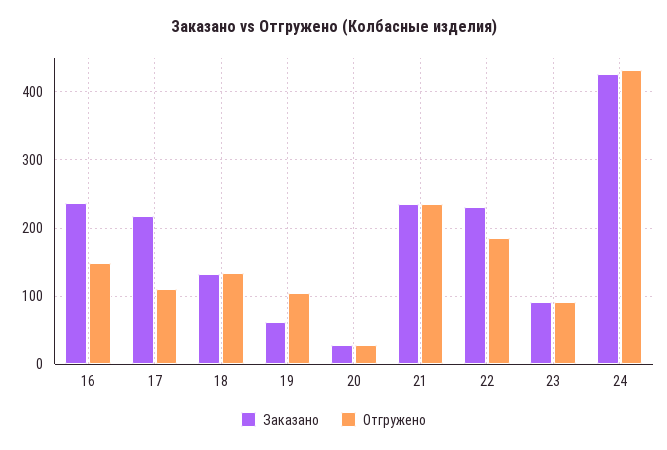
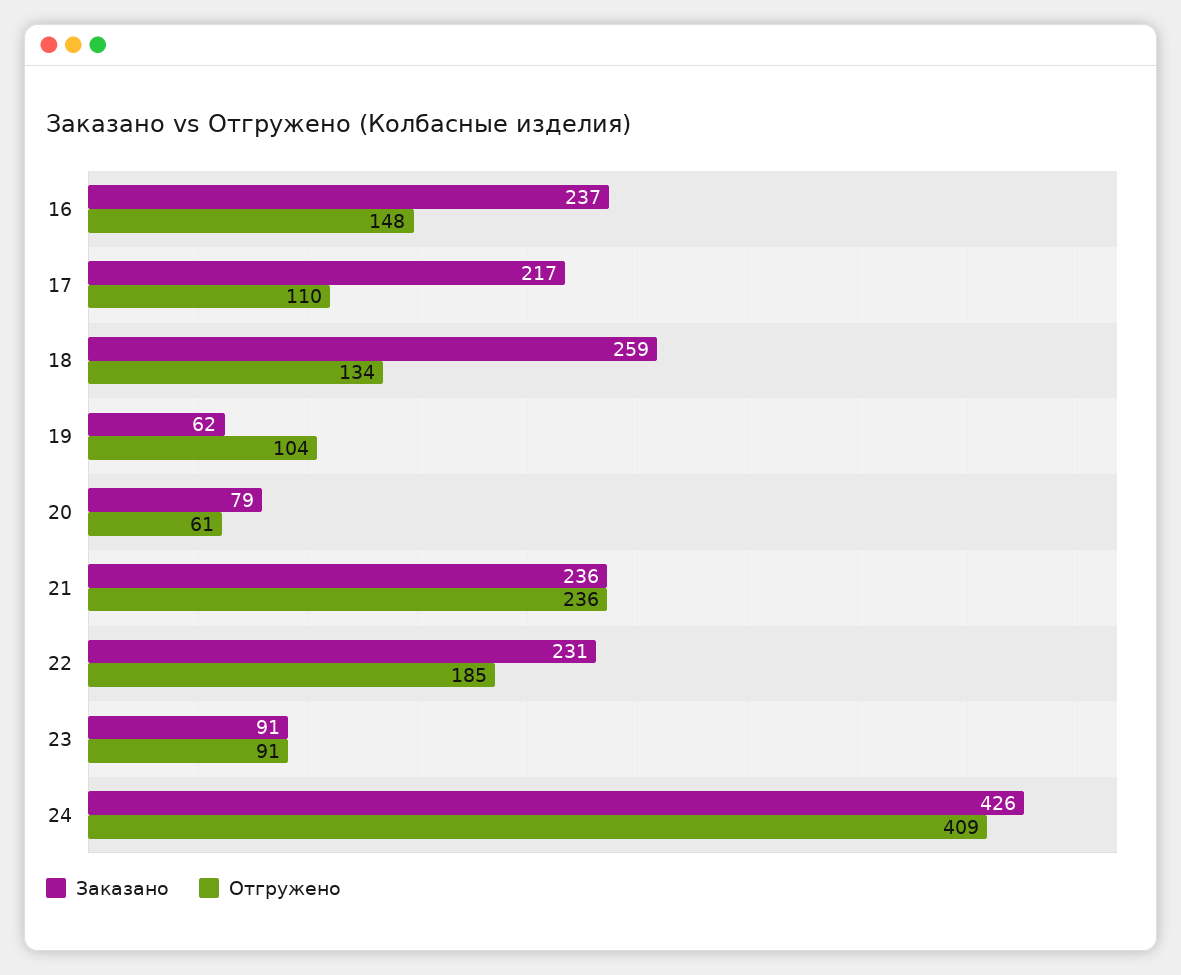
  {
    "Заказано": {
      "16": 237,
      "17": 217,
-     "18": 130,
+     "18": 259,
      "19": 62,
-     "20": 30,
+     "20": 79,
      "21": 236,
      "22": 231,
      "23": 91,
      "24": 426
    },
    "Отгружено": {
      "16": 148,
      "17": 110,
      "18": 134,
      "19": 104,
-     "20": 30,
+     "20": 61,
      "21": 236,
      "22": 185,
      "23": 91,
-     "24": 430
+     "24": 409
    }
  }

